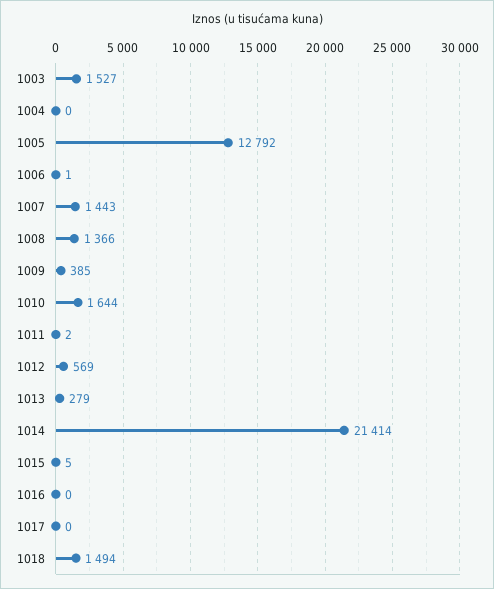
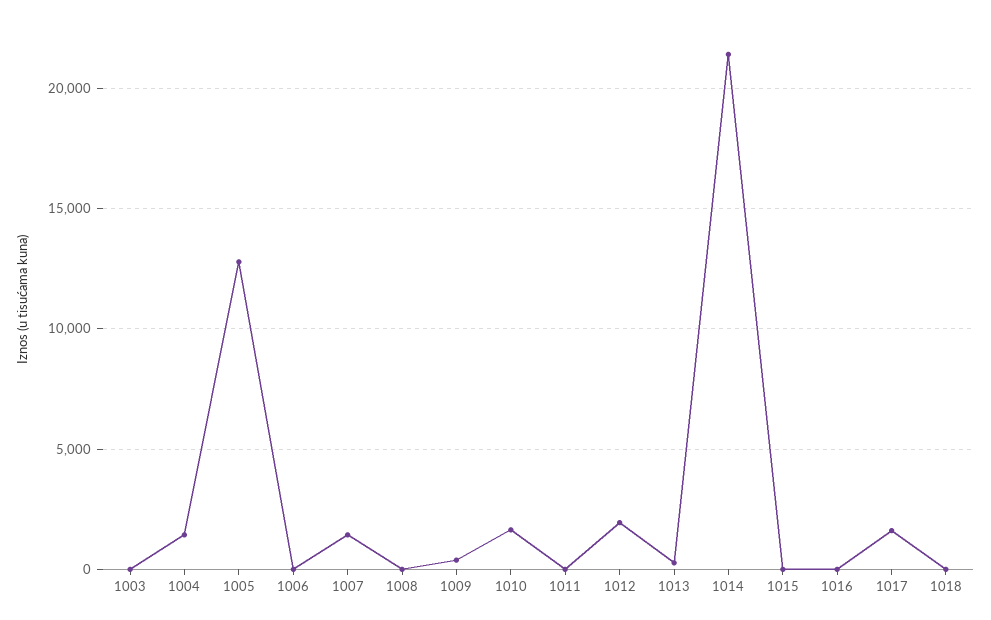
  {
-   "1003": 1527,
+   "1003": 0,
-   "1004": 0,
+   "1004": 1500,
    "1005": 12792,
    "1006": 1,
    "1007": 1443,
-   "1008": 1366,
+   "1008": 0,
    "1009": 385,
    "1010": 1644,
    "1011": 2,
-   "1012": 569,
+   "1012": 2000,
    "1013": 279,
    "1014": 21414,
    "1015": 5,
    "1016": 0,
-   "1017": 0,
+   "1017": 1500,
-   "1018": 1494
+   "1018": 0
  }

